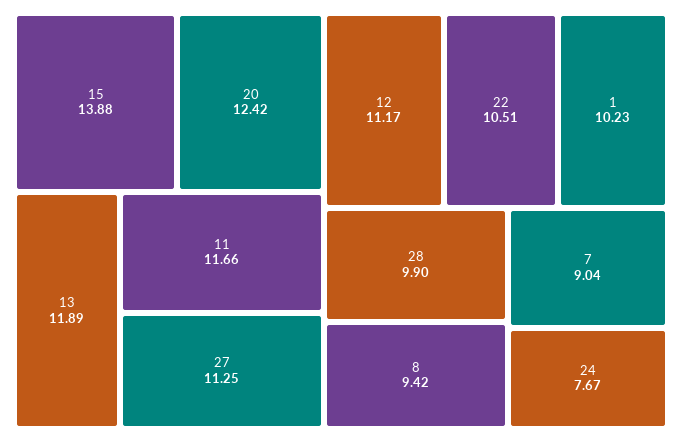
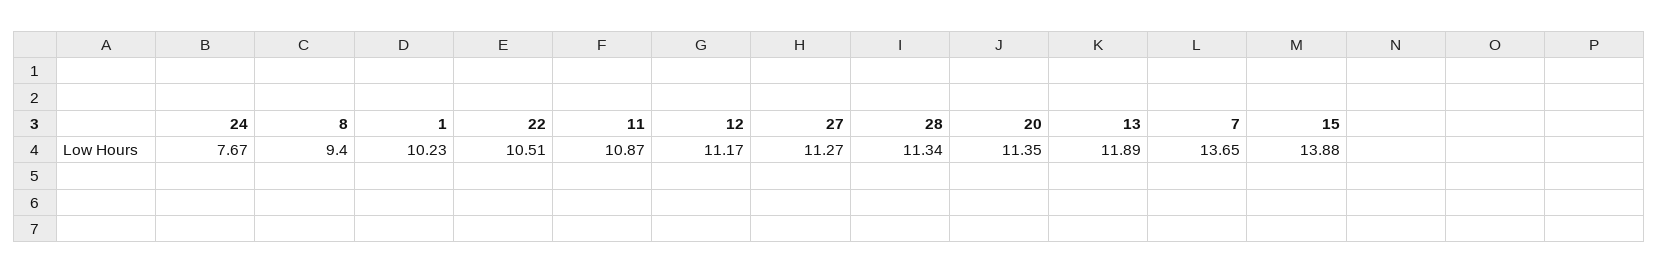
  {
    "15": 13.88,
-   "20": 12.42,
+   "20": 11.35,
    "13": 11.89,
-   "11": 11.66,
+   "11": 10.87,
-   "27": 11.25,
+   "27": 11.27,
    "12": 11.17,
    "22": 10.51,
    "1": 10.23,
-   "28": 9.9,
+   "28": 11.34,
-   "8": 9.42,
+   "8": 9.4,
-   "7": 9.04,
+   "7": 13.65,
    "24": 7.67
  }

